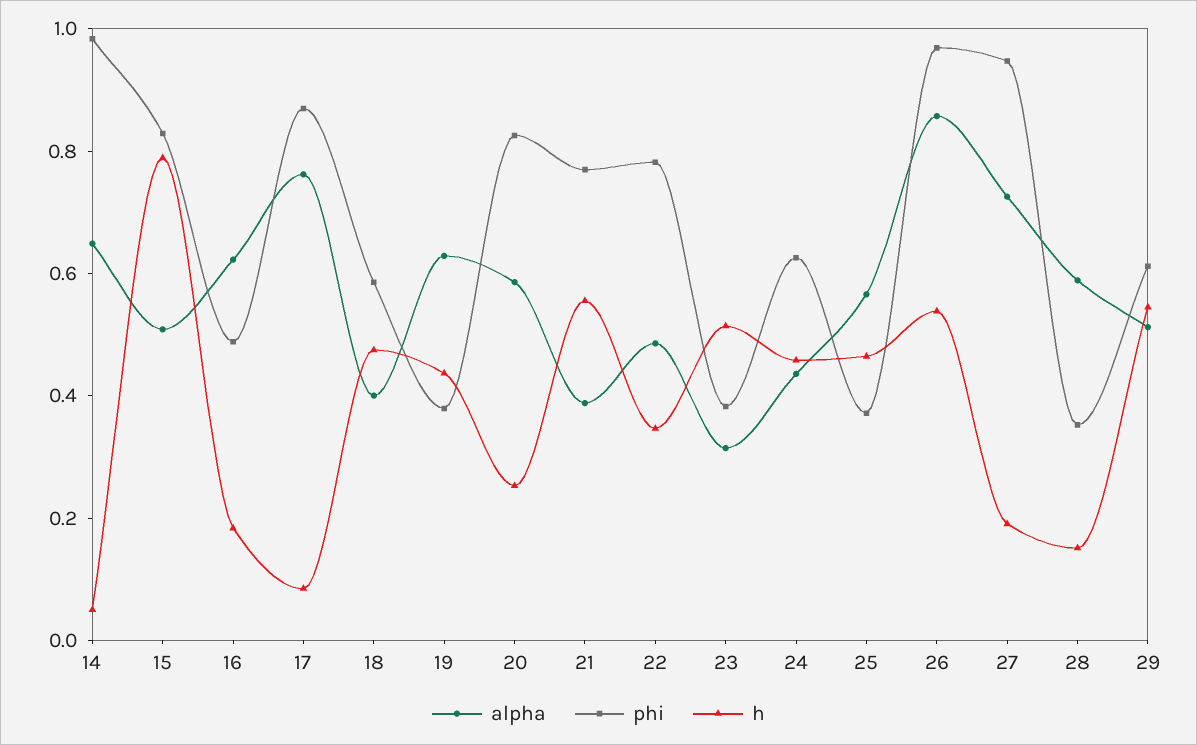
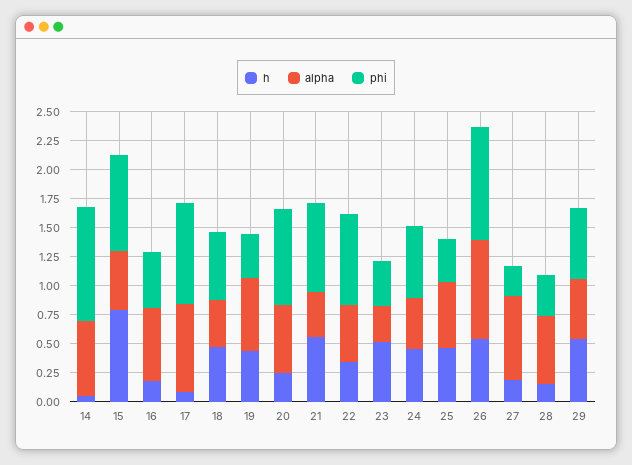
  {
    "alpha": {
      "14": 0.65,
      "15": 0.5,
      "16": 0.6,
      "17": 0.75,
      "18": 0.4,
      "19": 0.65,
      "20": 0.6,
      "21": 0.4,
      "22": 0.5,
      "23": 0.3,
      "24": 0.45,
      "25": 0.55,
      "26": 0.85,
      "27": 0.75,
      "28": 0.6,
      "29": 0.5
    },
    "phi": {
      "14": 1,
      "15": 0.85,
      "16": 0.5,
      "17": 0.85,
      "18": 0.6,
      "19": 0.4,
      "20": 0.85,
      "21": 0.75,
      "22": 0.8,
      "23": 0.4,
      "24": 0.65,
      "25": 0.35,
      "26": 0.95,
-     "27": 0.95,
+     "27": 0.25,
      "28": 0.35,
      "29": 0.6
    },
    "h": {
      "14": 0.05,
      "15": 0.8,
      "16": 0.2,
      "17": 0.1,
      "18": 0.45,
      "19": 0.45,
      "20": 0.25,
      "21": 0.55,
      "22": 0.35,
      "23": 0.5,
      "24": 0.45,
      "25": 0.45,
      "26": 0.55,
      "27": 0.2,
      "28": 0.15,
      "29": 0.55
    }
  }

